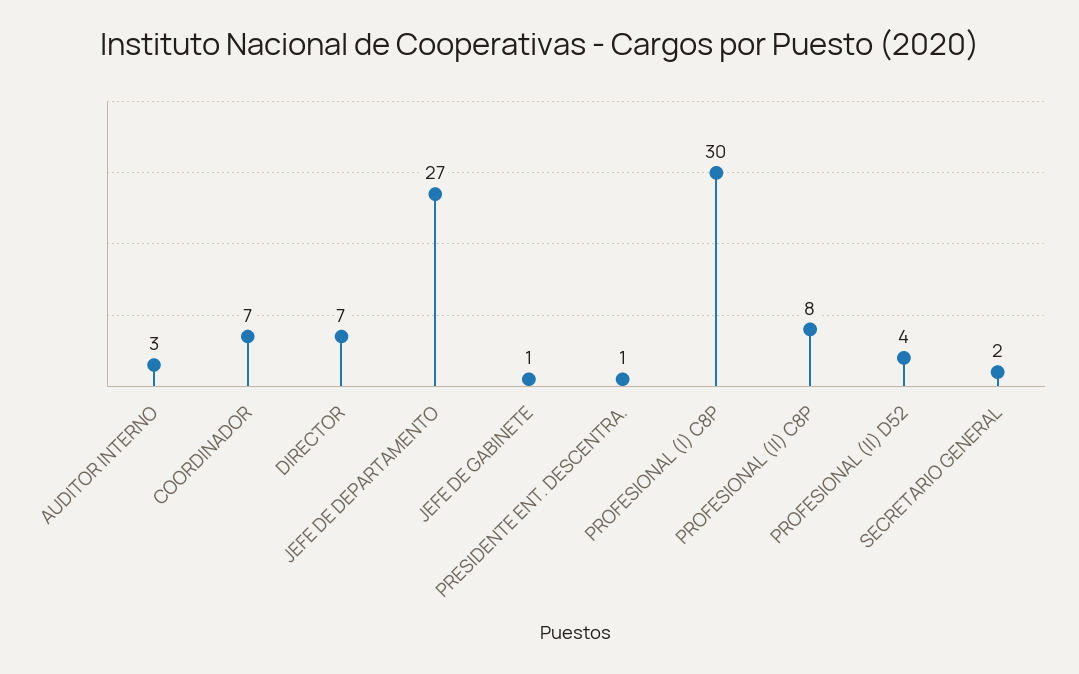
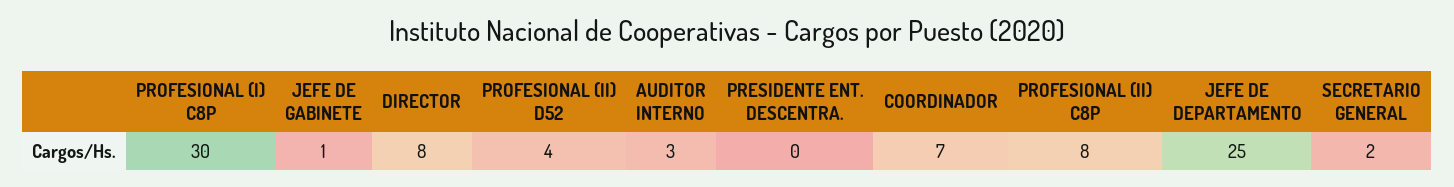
  {
    "AUDITOR INTERNO": 3,
    "COORDINADOR": 7,
-   "DIRECTOR": 7,
+   "DIRECTOR": 8,
-   "JEFE DE DEPARTAMENTO": 27,
+   "JEFE DE DEPARTAMENTO": 25,
    "JEFE DE GABINETE": 1,
-   "PRESIDENTE ENT. DESCENTRA.": 1,
+   "PRESIDENTE ENT. DESCENTRA.": 0,
    "PROFESIONAL (I) C8P": 30,
    "PROFESIONAL (II) C8P": 8,
    "PROFESIONAL (II) D52": 4,
    "SECRETARIO GENERAL": 2
  }

